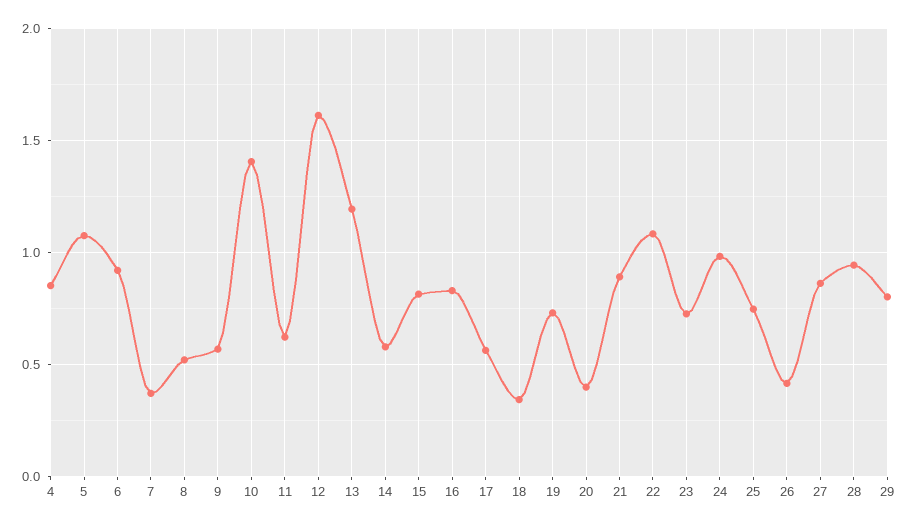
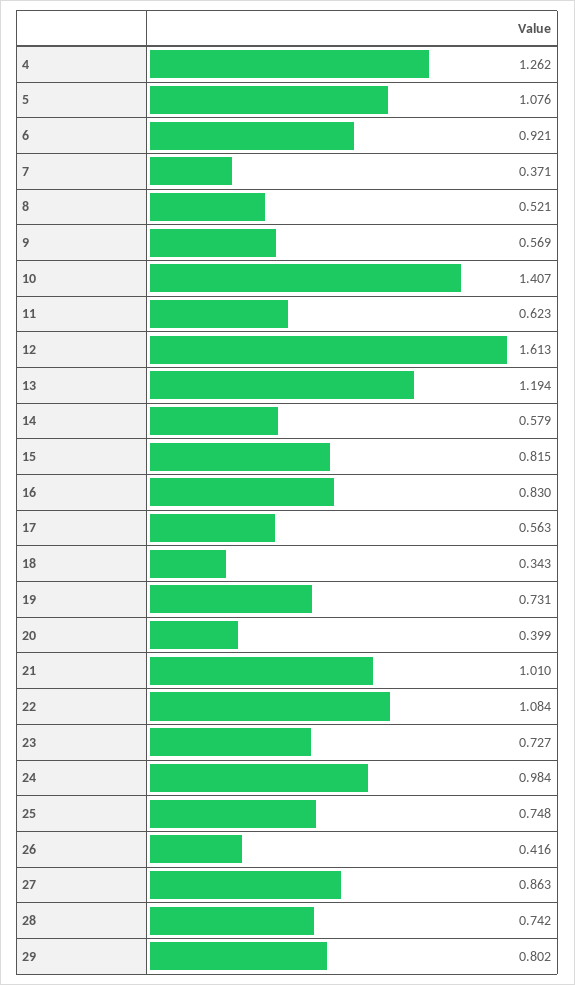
  {
-   "4": 0.85,
+   "4": 1.262,
    "5": 1.076,
    "6": 0.921,
    "7": 0.371,
    "8": 0.521,
    "9": 0.569,
    "10": 1.407,
    "11": 0.623,
    "12": 1.613,
    "13": 1.194,
    "14": 0.579,
    "15": 0.815,
    "16": 0.83,
    "17": 0.563,
    "18": 0.343,
    "19": 0.731,
    "20": 0.399,
-   "21": 0.9,
+   "21": 1.01,
    "22": 1.084,
    "23": 0.727,
    "24": 0.984,
    "25": 0.748,
    "26": 0.416,
    "27": 0.863,
-   "28": 0.95,
+   "28": 0.742,
    "29": 0.802
  }

